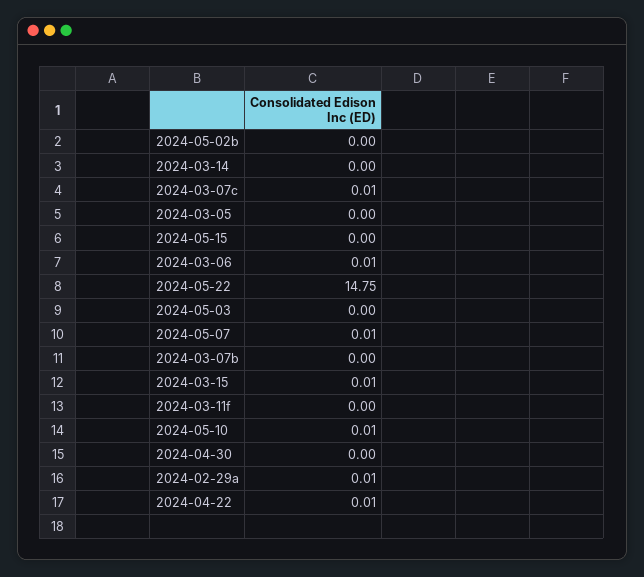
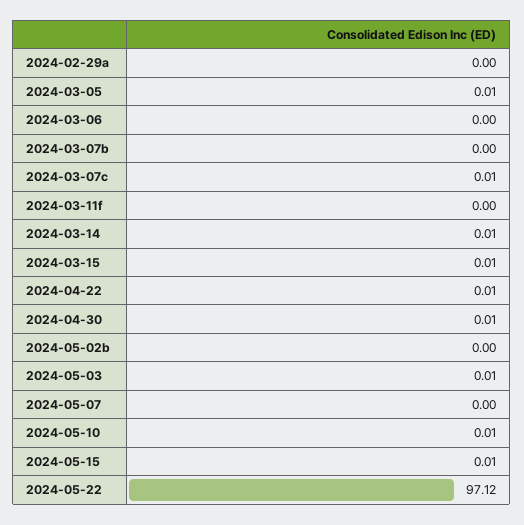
  {
    "2024-05-02b": 0,
-   "2024-03-14": 0,
+   "2024-03-14": 0.01,
    "2024-03-07c": 0.01,
-   "2024-03-05": 0,
+   "2024-03-05": 0.01,
-   "2024-05-15": 0,
+   "2024-05-15": 0.01,
-   "2024-03-06": 0.01,
+   "2024-03-06": 0,
-   "2024-05-22": 14.75,
+   "2024-05-22": 97.12,
-   "2024-05-03": 0,
+   "2024-05-03": 0.01,
-   "2024-05-07": 0.01,
+   "2024-05-07": 0,
    "2024-03-07b": 0,
    "2024-03-15": 0.01,
    "2024-03-11f": 0,
    "2024-05-10": 0.01,
-   "2024-04-30": 0,
+   "2024-04-30": 0.01,
-   "2024-02-29a": 0.01,
+   "2024-02-29a": 0,
    "2024-04-22": 0.01
  }

